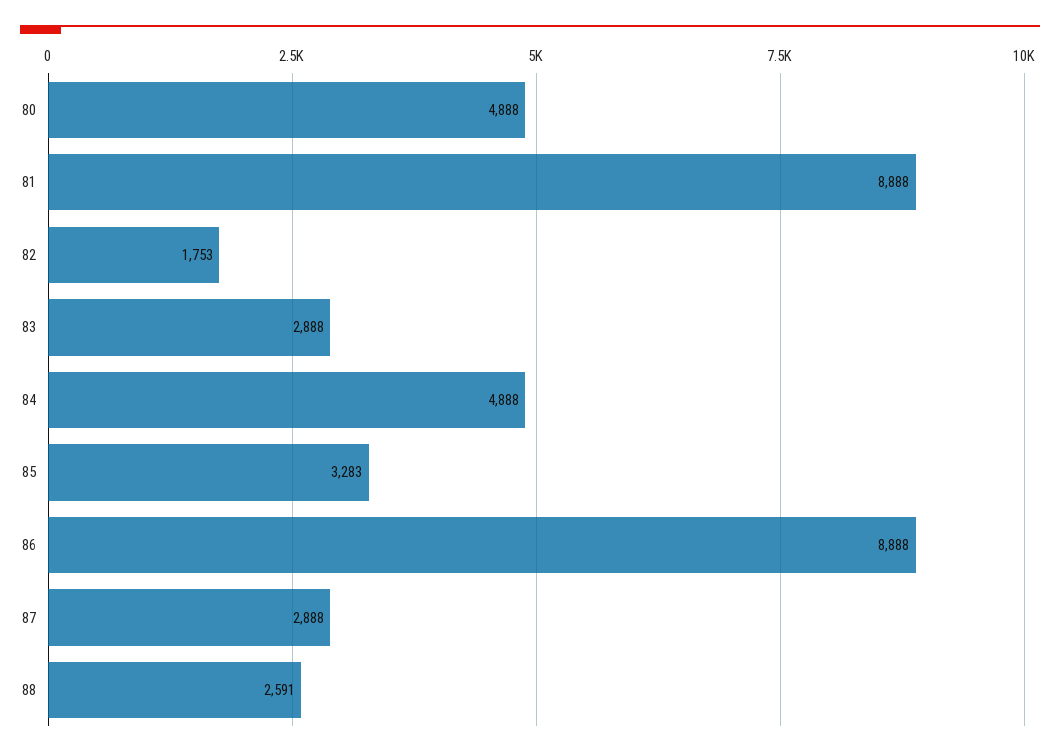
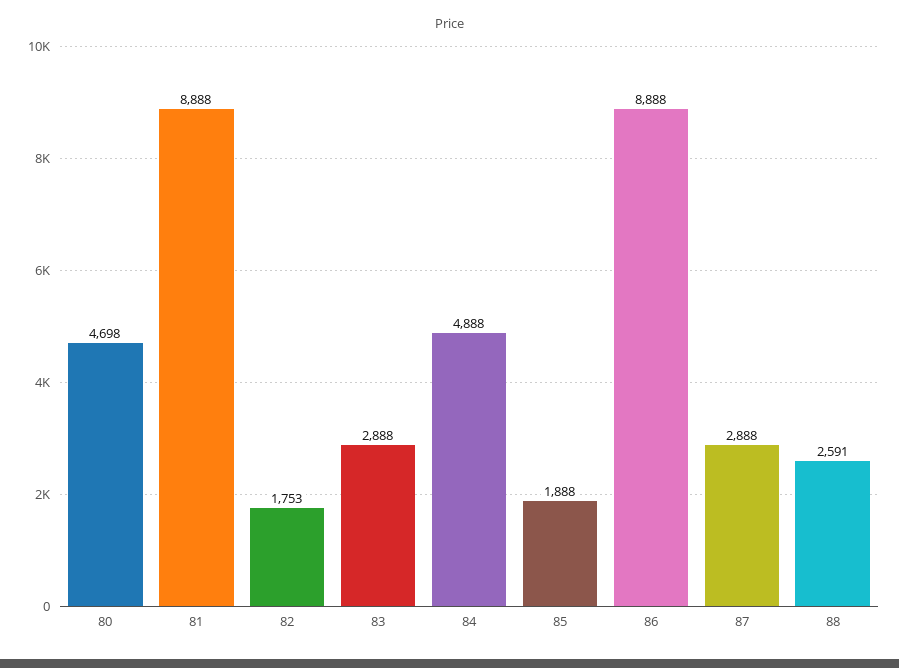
  {
-   "80": 4888,
+   "80": 4698,
    "81": 8888,
    "82": 1753,
    "83": 2888,
    "84": 4888,
-   "85": 3283,
+   "85": 1888,
    "86": 8888,
    "87": 2888,
    "88": 2591
  }

